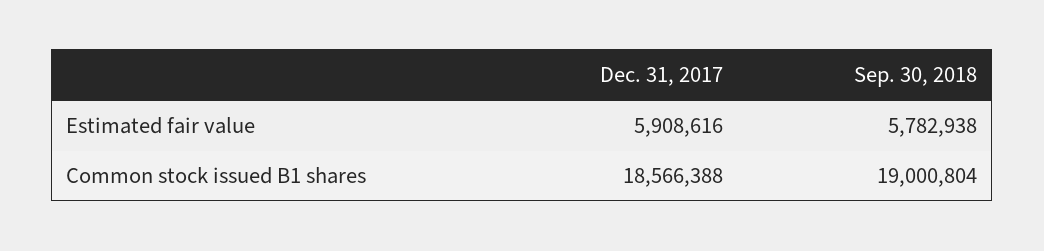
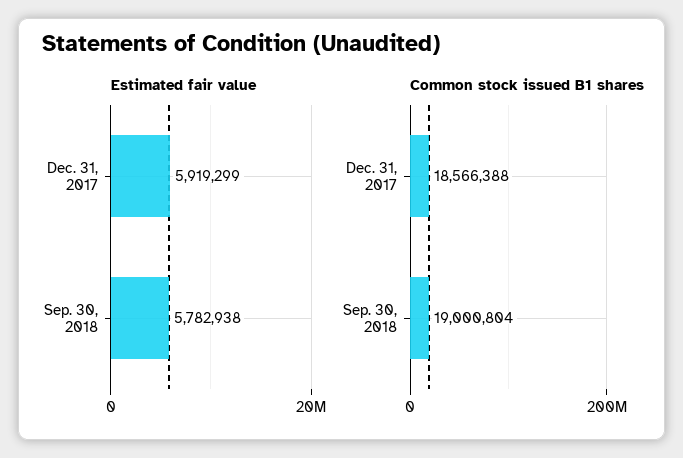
  {
    "Estimated fair value": {
-     "Dec. 31, 2017": 5908616,
+     "Dec. 31, 2017": 5919299,
      "Sep. 30, 2018": 5782938
    },
    "Common stock issued B1 shares": {
      "Dec. 31, 2017": 18566388,
      "Sep. 30, 2018": 19000804
    }
  }

